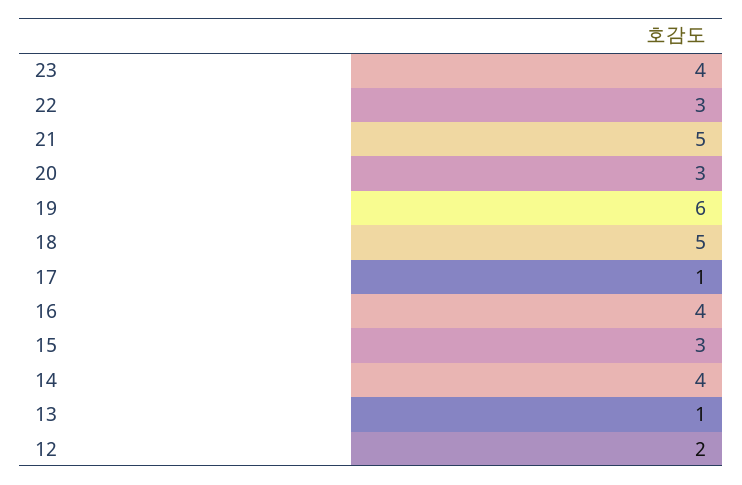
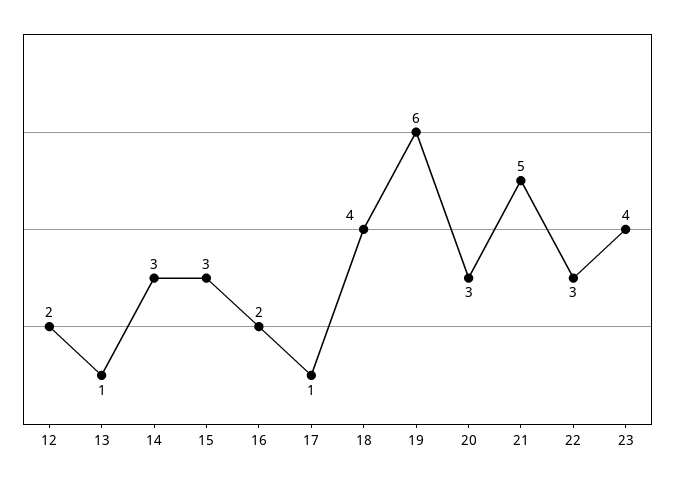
  {
    "23": 4,
    "22": 3,
    "21": 5,
    "20": 3,
    "19": 6,
-   "18": 5,
+   "18": 4,
    "17": 1,
-   "16": 4,
+   "16": 2,
    "15": 3,
-   "14": 4,
+   "14": 3,
    "13": 1,
    "12": 2
  }

